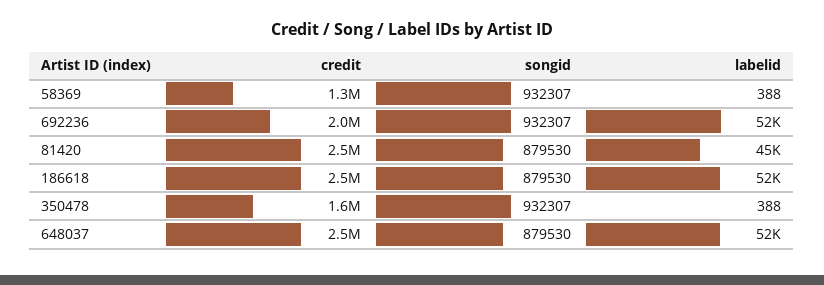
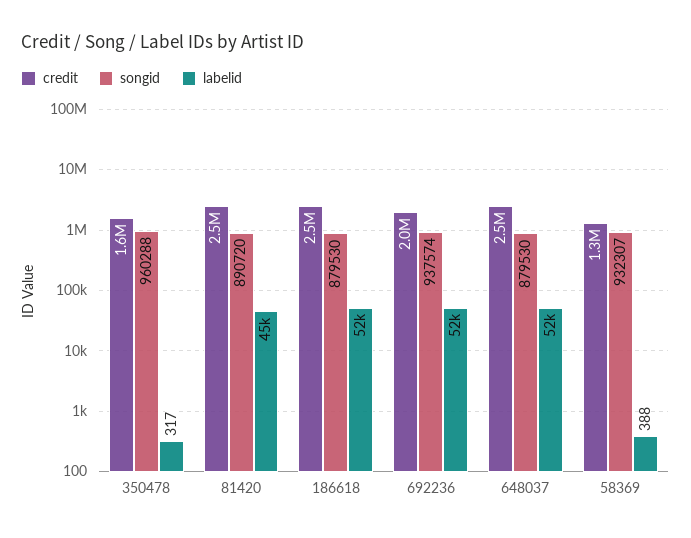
  {
    "credit": {
      "58369": 1300000,
      "692236": 2000000,
      "81420": 2500000,
      "186618": 2500000,
      "350478": 1600000,
      "648037": 2500000
    },
    "songid": {
      "58369": 932307,
-     "692236": 932307,
+     "692236": 937574,
-     "81420": 879530,
+     "81420": 890720,
      "186618": 879530,
-     "350478": 932307,
+     "350478": 960288,
      "648037": 879530
    },
    "labelid": {
      "58369": 388,
      "692236": 52000,
      "81420": 45000,
      "186618": 52000,
-     "350478": 388,
+     "350478": 317,
      "648037": 52000
    }
  }

